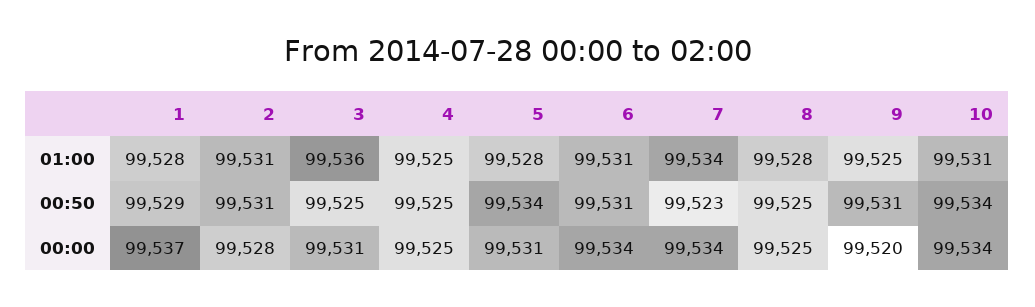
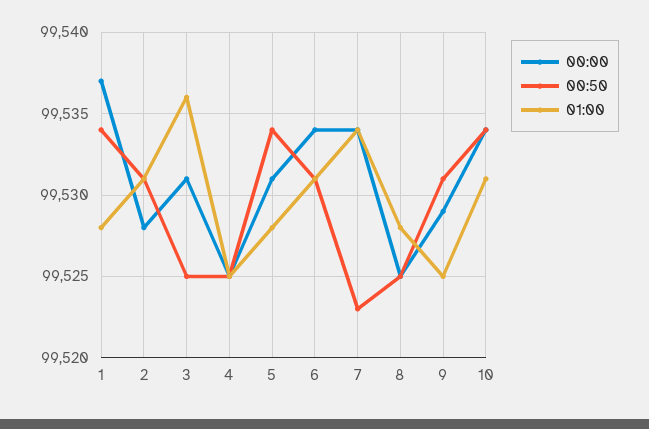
  {
    "01:00": {
      "1": 99528,
      "2": 99531,
      "3": 99536,
      "4": 99525,
      "5": 99528,
      "6": 99531,
      "7": 99534,
      "8": 99528,
      "9": 99525,
      "10": 99531
    },
    "00:50": {
-     "1": 99529,
+     "1": 99534,
      "2": 99531,
      "3": 99525,
      "4": 99525,
      "5": 99534,
      "6": 99531,
      "7": 99523,
      "8": 99525,
      "9": 99531,
      "10": 99534
    },
    "00:00": {
      "1": 99537,
      "2": 99528,
      "3": 99531,
      "4": 99525,
      "5": 99531,
      "6": 99534,
      "7": 99534,
      "8": 99525,
-     "9": 99520,
+     "9": 99529,
      "10": 99534
    }
  }

